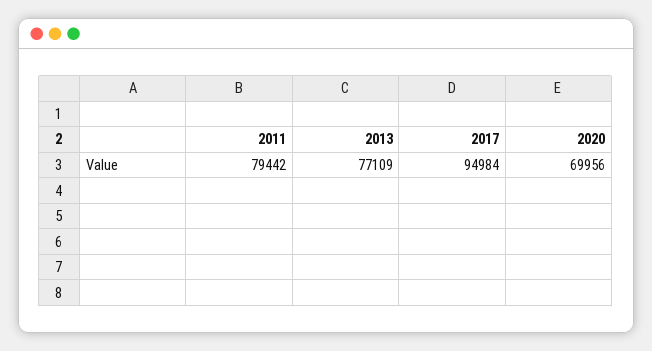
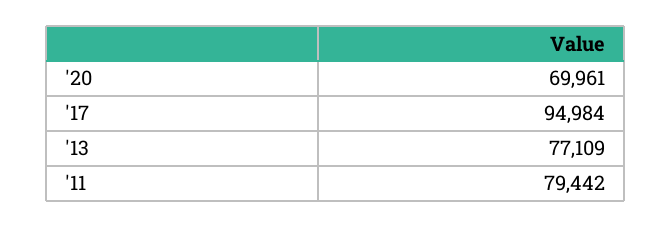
  {
    "2011": 79442,
    "2013": 77109,
    "2017": 94984,
-   "2020": 69956
+   "2020": 69961
  }

